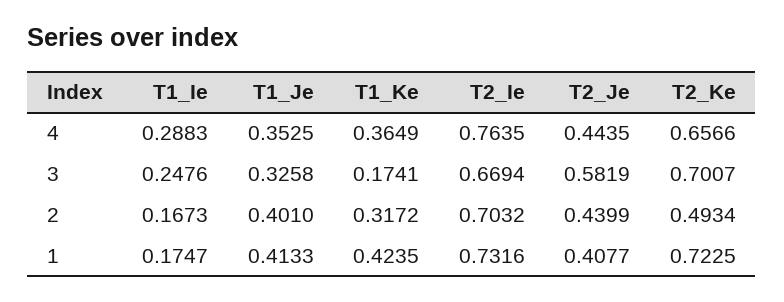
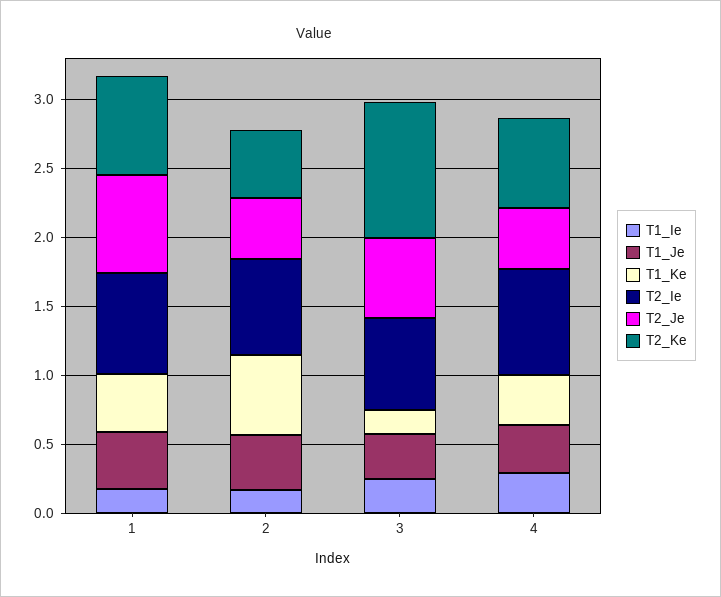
  {
    "T1_Ie": {
      "4": 0.2883,
      "3": 0.2476,
      "2": 0.1673,
      "1": 0.1747
    },
    "T1_Je": {
      "4": 0.3525,
      "3": 0.3258,
      "2": 0.401,
      "1": 0.4133
    },
    "T1_Ke": {
      "4": 0.3649,
      "3": 0.1741,
-     "2": 0.3172,
+     "2": 0.6,
      "1": 0.4235
    },
    "T2_Ie": {
      "4": 0.7635,
      "3": 0.6694,
      "2": 0.7032,
      "1": 0.7316
    },
    "T2_Je": {
      "4": 0.4435,
      "3": 0.5819,
      "2": 0.4399,
-     "1": 0.4077
+     "1": 0.7
    },
    "T2_Ke": {
      "4": 0.6566,
-     "3": 0.7007,
+     "3": 1,
      "2": 0.4934,
      "1": 0.7225
    }
  }

